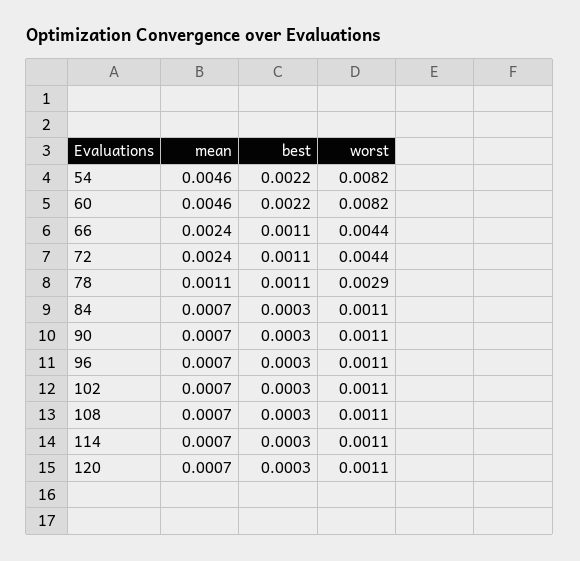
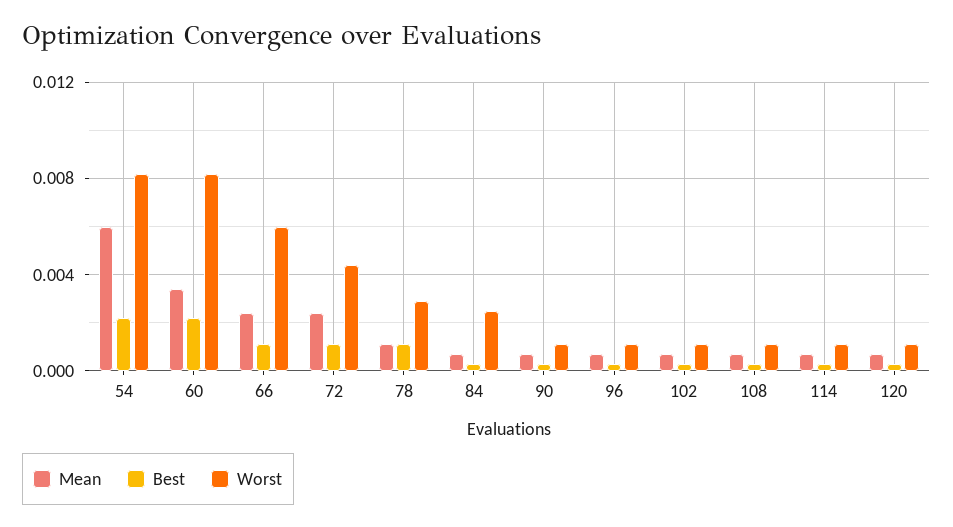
  {
    "mean": {
-     "54": 0.0046,
+     "54": 0.006,
-     "60": 0.0046,
+     "60": 0.0035,
      "66": 0.0024,
      "72": 0.0024,
      "78": 0.0011,
      "84": 0.0007,
      "90": 0.0007,
      "96": 0.0007,
      "102": 0.0007,
      "108": 0.0007,
      "114": 0.0007,
      "120": 0.0007
    },
    "best": {
      "54": 0.0022,
      "60": 0.0022,
      "66": 0.0011,
      "72": 0.0011,
      "78": 0.0011,
      "84": 0.0003,
      "90": 0.0003,
      "96": 0.0003,
      "102": 0.0003,
      "108": 0.0003,
      "114": 0.0003,
      "120": 0.0003
    },
    "worst": {
      "54": 0.0082,
      "60": 0.0082,
-     "66": 0.0044,
+     "66": 0.006,
      "72": 0.0044,
      "78": 0.0029,
-     "84": 0.0011,
+     "84": 0.0025,
      "90": 0.0011,
      "96": 0.0011,
      "102": 0.0011,
      "108": 0.0011,
      "114": 0.0011,
      "120": 0.0011
    }
  }

